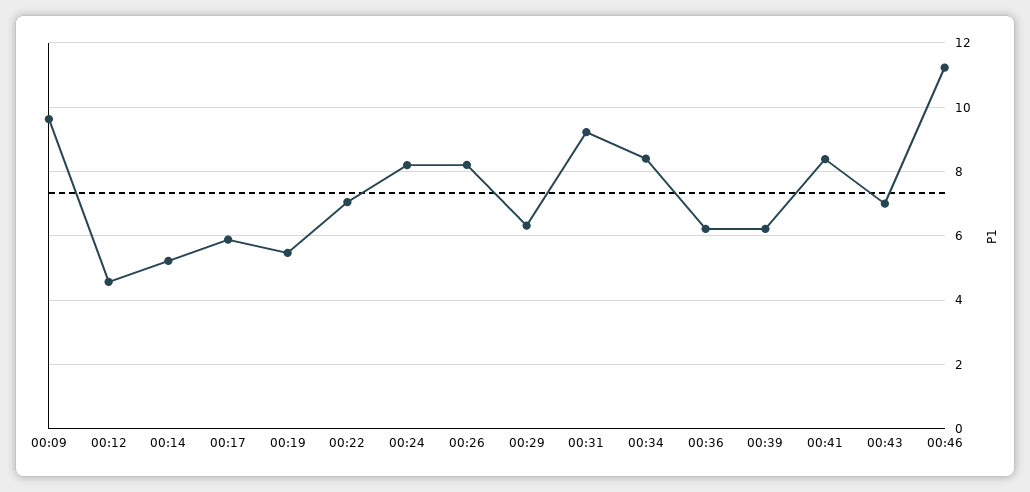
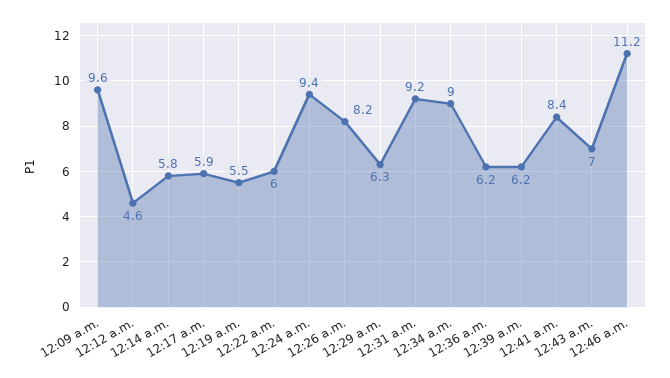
  {
    "00:09": 9.6,
    "00:12": 4.6,
-   "00:14": 5.2,
+   "00:14": 5.8,
    "00:17": 5.9,
    "00:19": 5.5,
-   "00:22": 7,
+   "00:22": 6,
-   "00:24": 8.2,
+   "00:24": 9.4,
    "00:26": 8.2,
    "00:29": 6.3,
    "00:31": 9.2,
-   "00:34": 8.4,
+   "00:34": 9,
    "00:36": 6.2,
    "00:39": 6.2,
    "00:41": 8.4,
    "00:43": 7,
    "00:46": 11.2
  }

